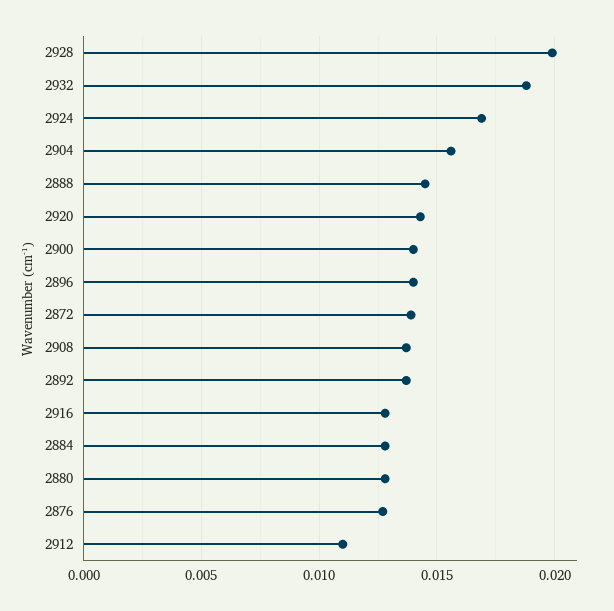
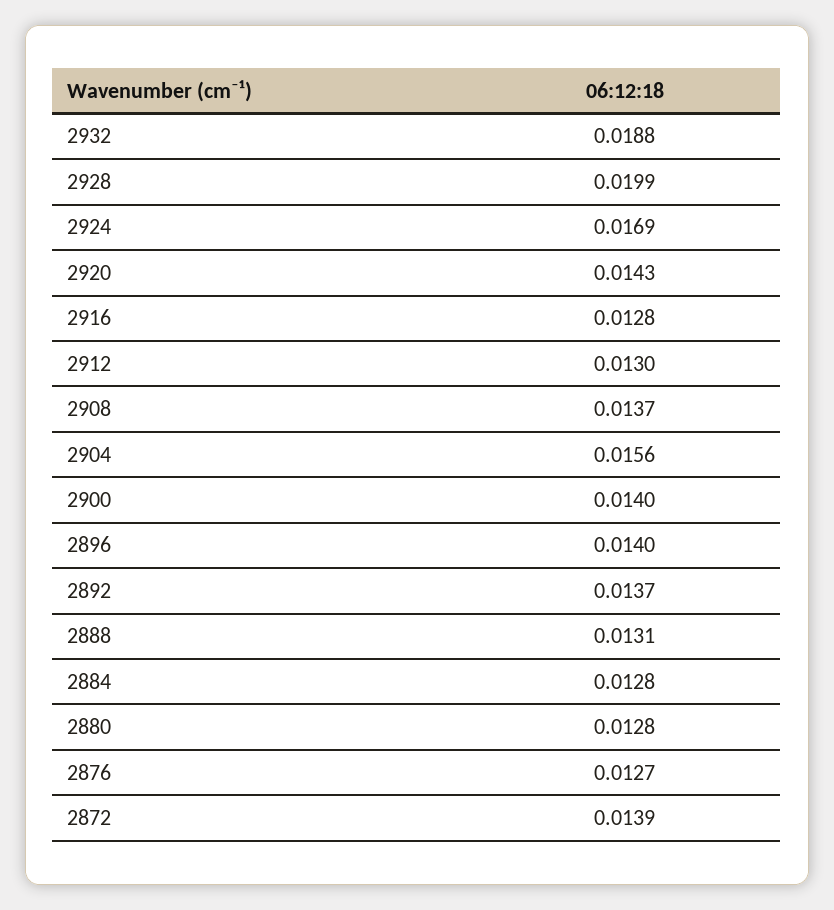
  {
    "2928": 0.0199,
    "2932": 0.0188,
    "2924": 0.0169,
    "2904": 0.0156,
-   "2888": 0.0145,
+   "2888": 0.0131,
    "2920": 0.0143,
    "2900": 0.014,
    "2896": 0.014,
    "2872": 0.0139,
    "2908": 0.0137,
    "2892": 0.0137,
    "2916": 0.0128,
    "2884": 0.0128,
    "2880": 0.0128,
    "2876": 0.0127,
-   "2912": 0.011
+   "2912": 0.013
  }

